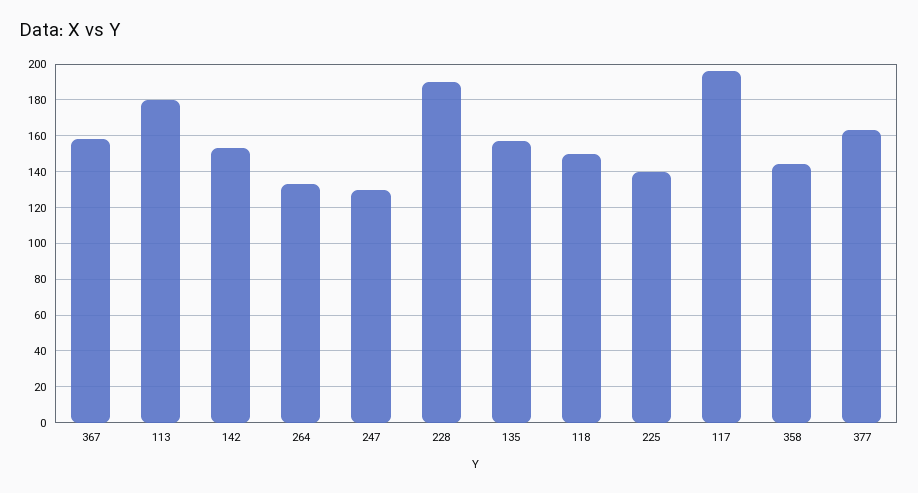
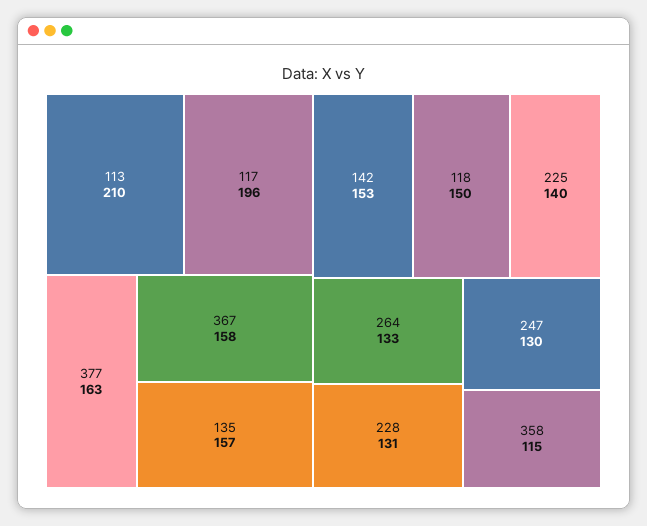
  {
    "367": 158,
-   "113": 180,
+   "113": 210,
    "142": 153,
    "264": 133,
    "247": 130,
-   "228": 190,
+   "228": 131,
    "135": 157,
    "118": 150,
    "225": 140,
    "117": 196,
-   "358": 145,
+   "358": 115,
    "377": 163
  }

